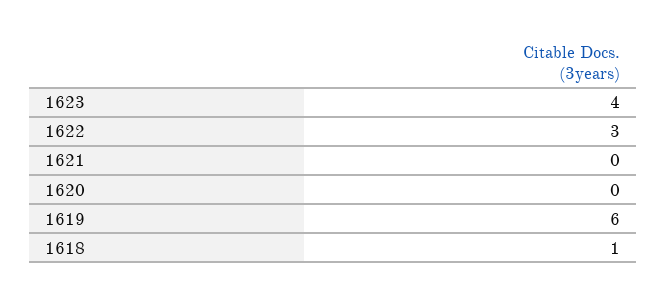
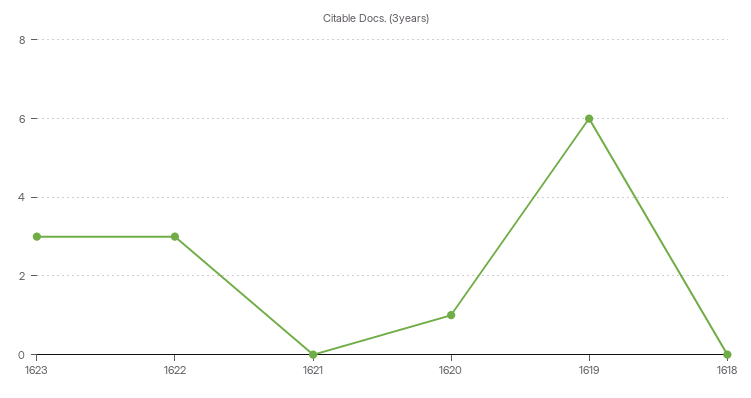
  {
-   "1623": 4,
+   "1623": 3,
    "1622": 3,
    "1621": 0,
-   "1620": 0,
+   "1620": 1,
    "1619": 6,
-   "1618": 1
+   "1618": 0
  }

